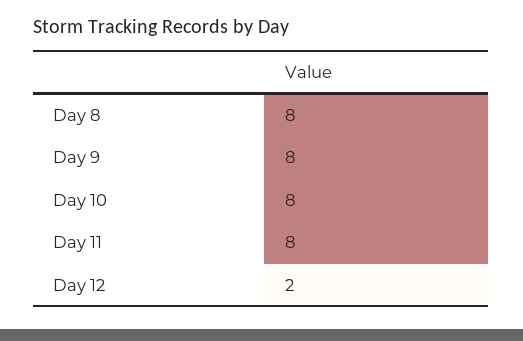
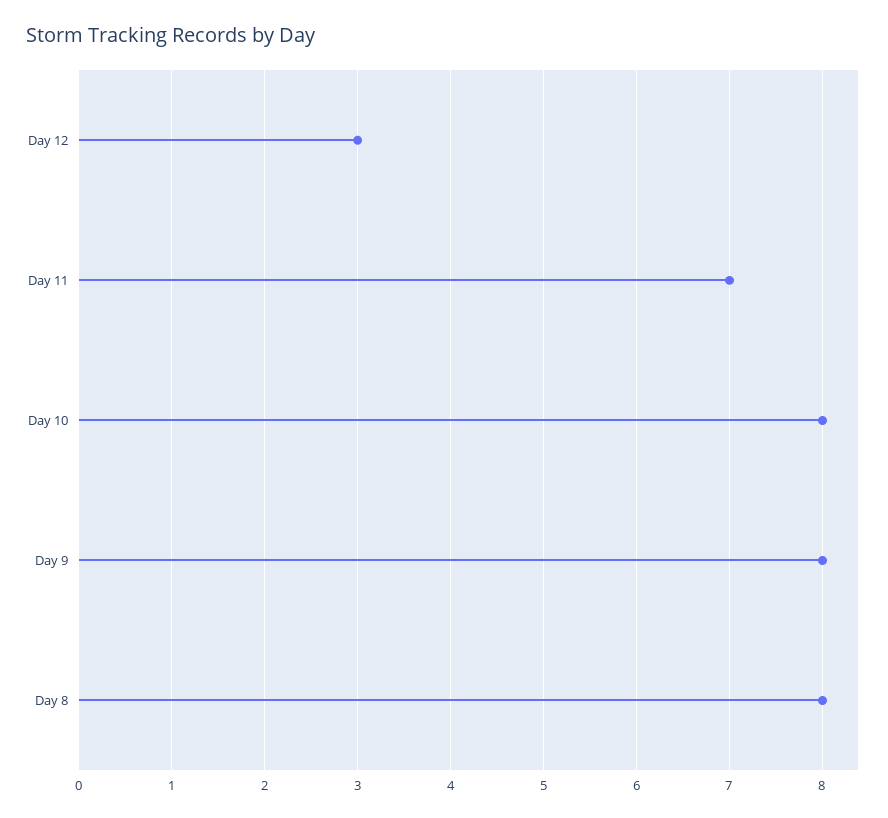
  {
    "Day 8": 8,
    "Day 9": 8,
    "Day 10": 8,
-   "Day 11": 8,
+   "Day 11": 7,
-   "Day 12": 2
+   "Day 12": 3
  }

